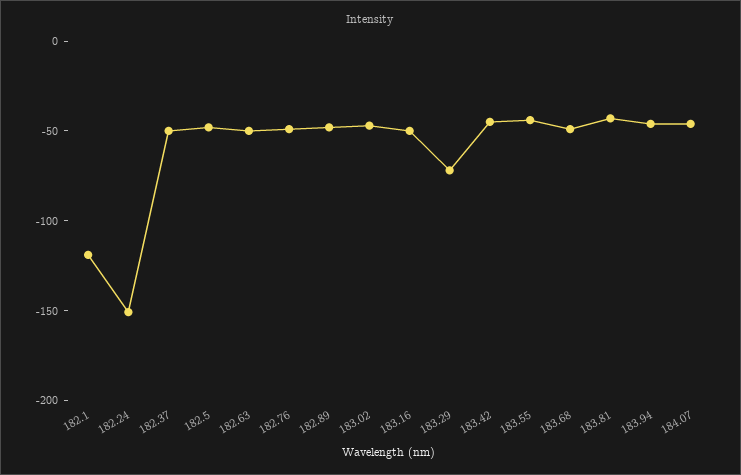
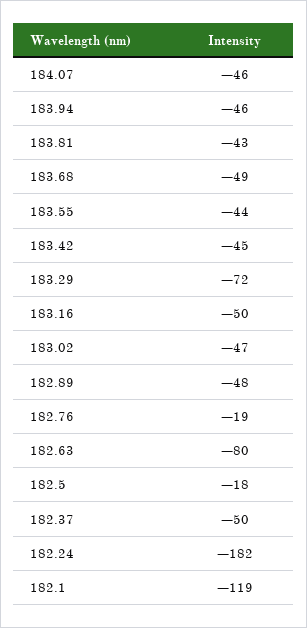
  {
    "182.1": -119,
-   "182.24": -150,
+   "182.24": -182,
    "182.37": -50,
-   "182.5": -50,
+   "182.5": -18,
-   "182.63": -50,
+   "182.63": -80,
-   "182.76": -50,
+   "182.76": -19,
    "182.89": -48,
    "183.02": -47,
    "183.16": -50,
    "183.29": -72,
    "183.42": -45,
    "183.55": -44,
    "183.68": -49,
    "183.81": -43,
    "183.94": -46,
    "184.07": -46
  }

